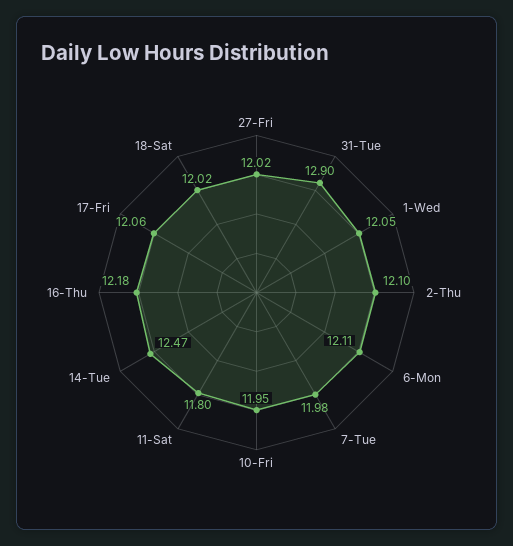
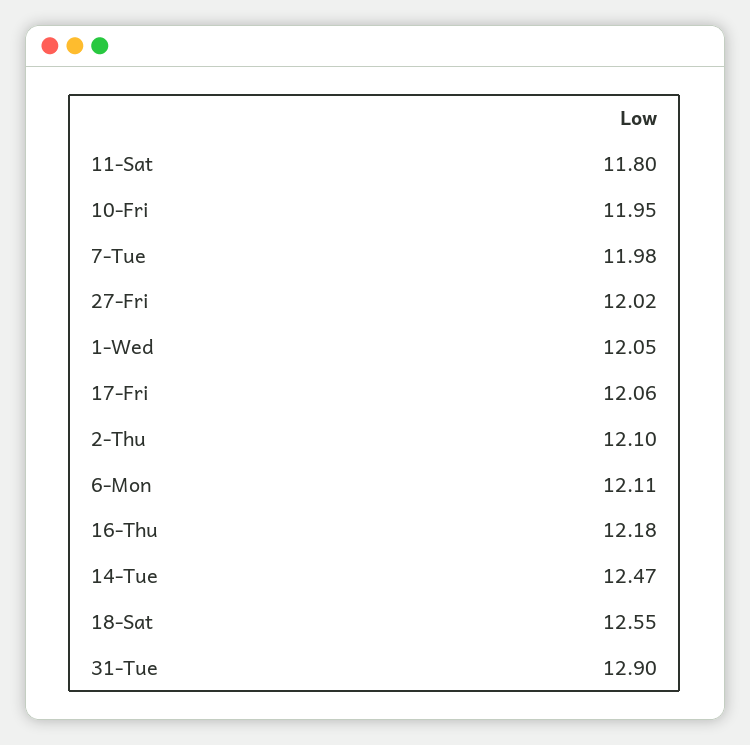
  {
    "27-Fri": 12.02,
    "31-Tue": 12.9,
    "1-Wed": 12.05,
    "2-Thu": 12.1,
    "6-Mon": 12.11,
    "7-Tue": 11.98,
    "10-Fri": 11.95,
    "11-Sat": 11.8,
    "14-Tue": 12.47,
    "16-Thu": 12.18,
    "17-Fri": 12.06,
-   "18-Sat": 12.02
+   "18-Sat": 12.55
  }

